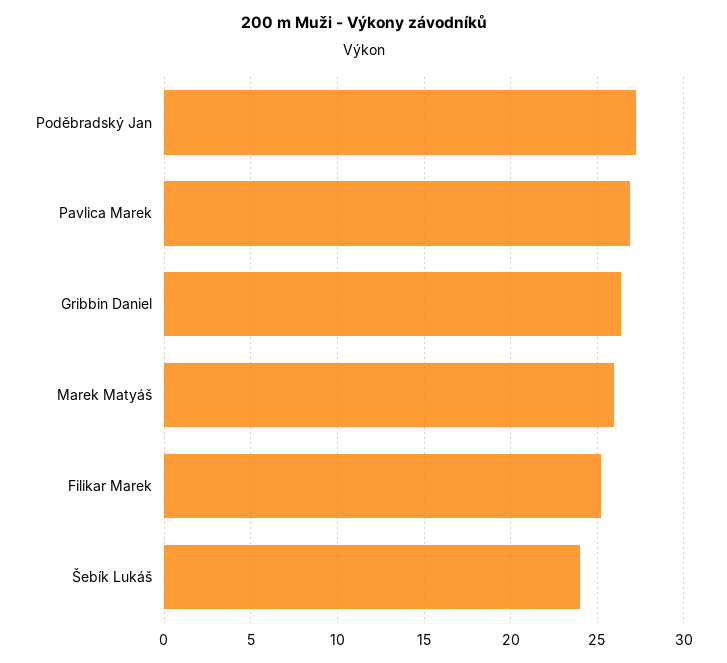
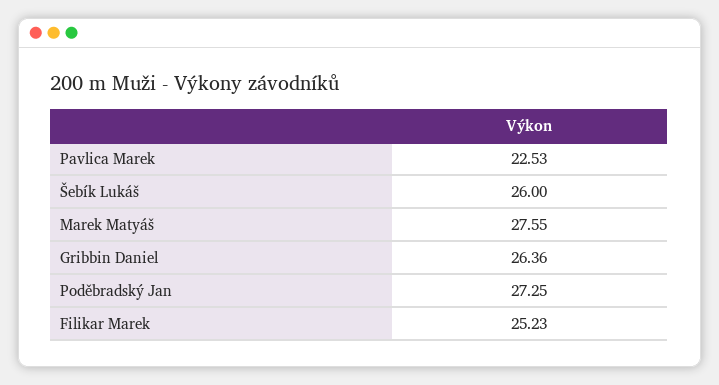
  {
    "Poděbradský Jan": 27.25,
-   "Pavlica Marek": 27,
+   "Pavlica Marek": 22.53,
    "Gribbin Daniel": 26.36,
-   "Marek Matyáš": 26,
+   "Marek Matyáš": 27.55,
    "Filikar Marek": 25.23,
-   "Šebík Lukáš": 24
+   "Šebík Lukáš": 26
  }

